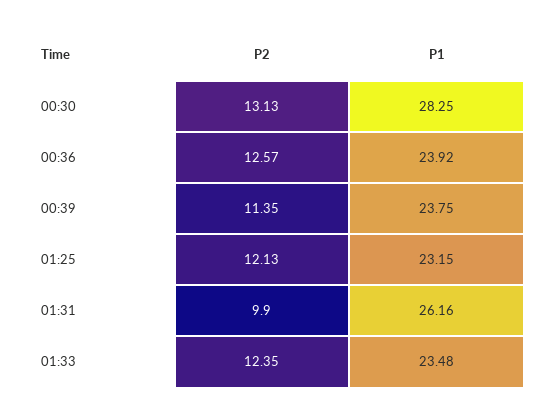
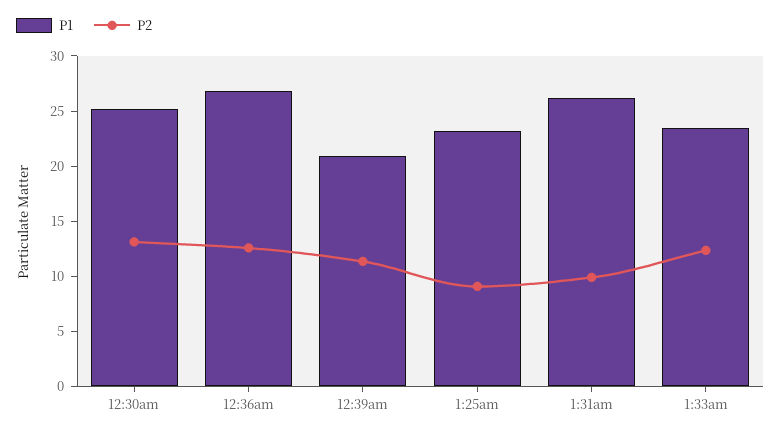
  {
    "P2": {
      "00:30": 13.13,
      "00:36": 12.57,
      "00:39": 11.35,
-     "01:25": 12.13,
+     "01:25": 9,
      "01:31": 9.9,
      "01:33": 12.35
    },
    "P1": {
-     "00:30": 28.25,
+     "00:30": 25,
-     "00:36": 23.92,
+     "00:36": 27,
-     "00:39": 23.75,
+     "00:39": 21,
      "01:25": 23.15,
      "01:31": 26.16,
      "01:33": 23.48
    }
  }

